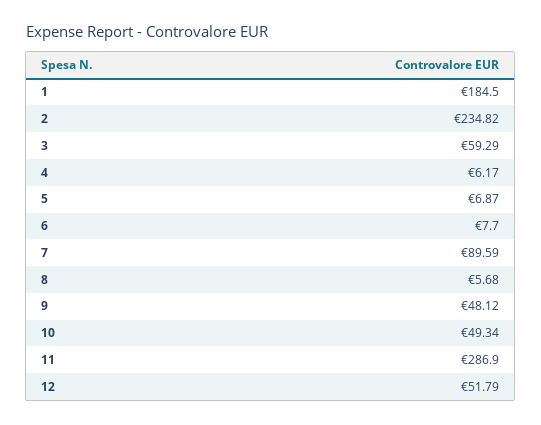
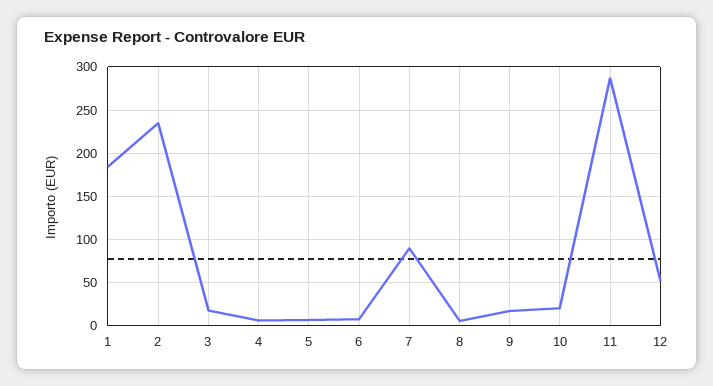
  {
    "1": 184.5,
    "2": 234.82,
-   "3": 59.29,
+   "3": 20,
    "4": 6.17,
    "5": 6.87,
    "6": 7.7,
    "7": 89.59,
    "8": 5.68,
-   "9": 48.12,
+   "9": 20,
-   "10": 49.34,
+   "10": 20,
    "11": 286.9,
    "12": 51.79
  }

